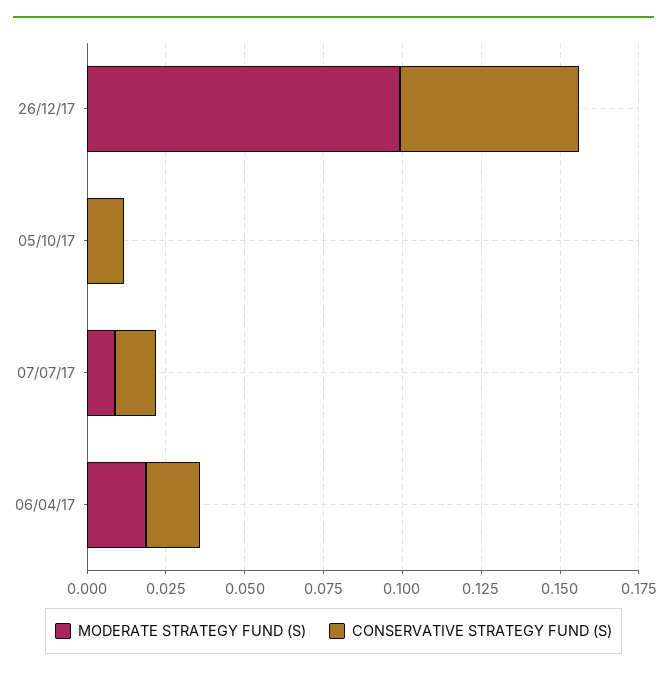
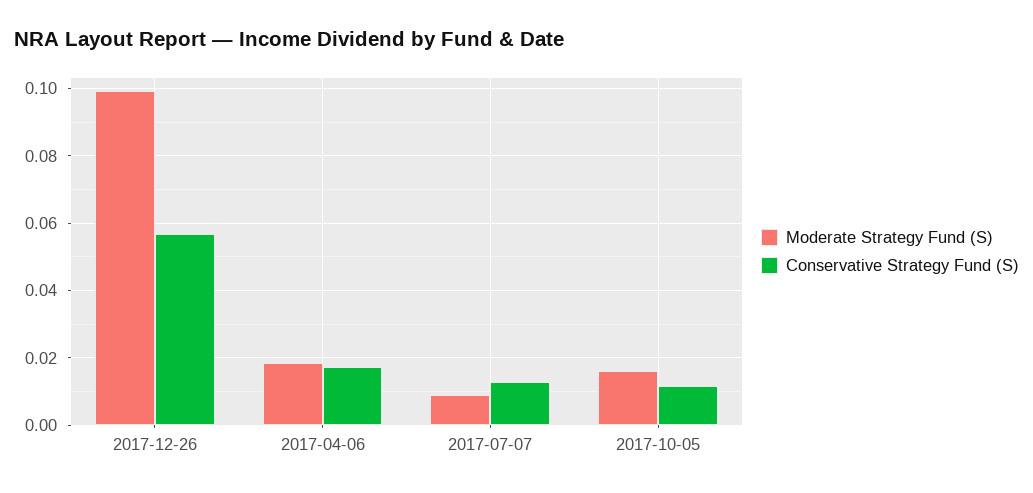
  {
    "MODERATE STRATEGY FUND (S)": {
      "26/12/17": 0.1,
-     "05/10/17": 0,
+     "05/10/17": 0.016,
      "07/07/17": 0.008,
      "06/04/17": 0.018
    },
    "CONSERVATIVE STRATEGY FUND (S)": {
      "26/12/17": 0.056,
      "05/10/17": 0.012,
      "07/07/17": 0.012,
      "06/04/17": 0.018
    }
  }

